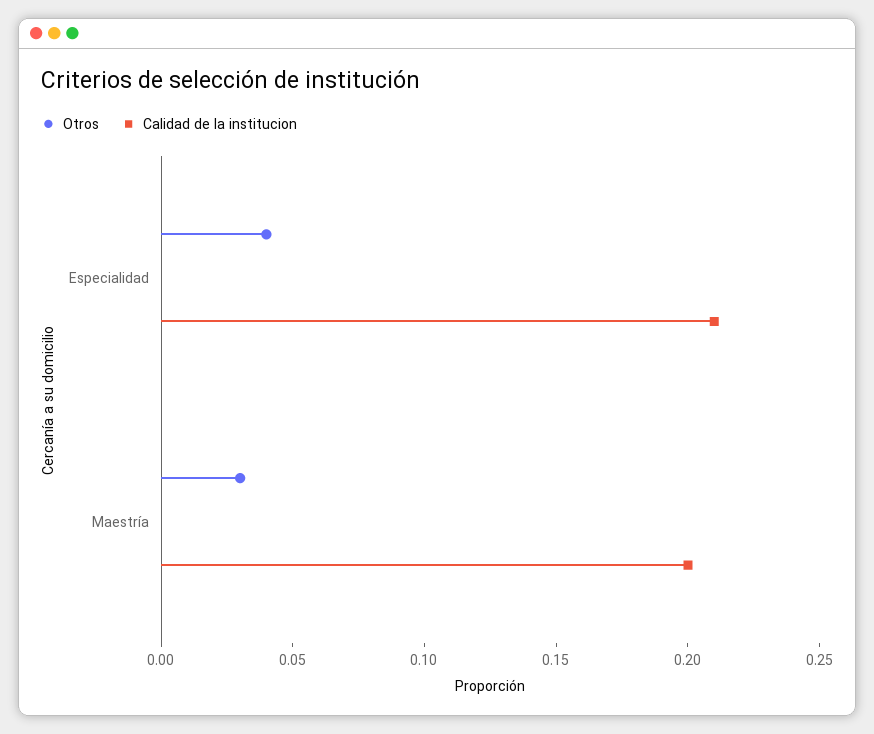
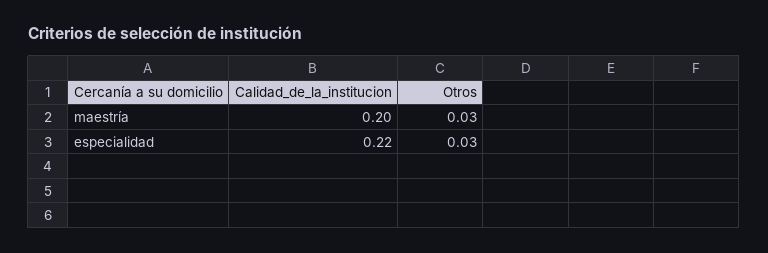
  {
    "Otros": {
-     "Especialidad": 0.04,
+     "Especialidad": 0.03,
      "Maestría": 0.03
    },
    "Calidad de la institucion": {
-     "Especialidad": 0.21,
+     "Especialidad": 0.22,
      "Maestría": 0.2
    }
  }

